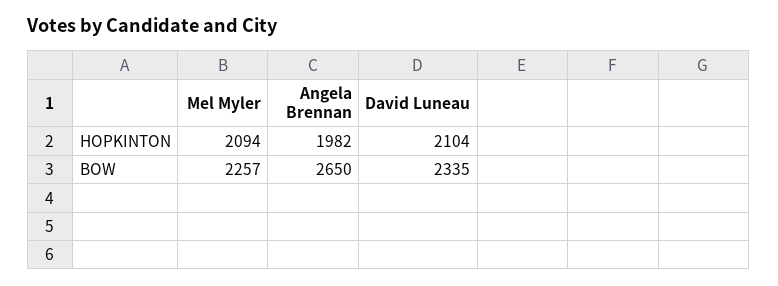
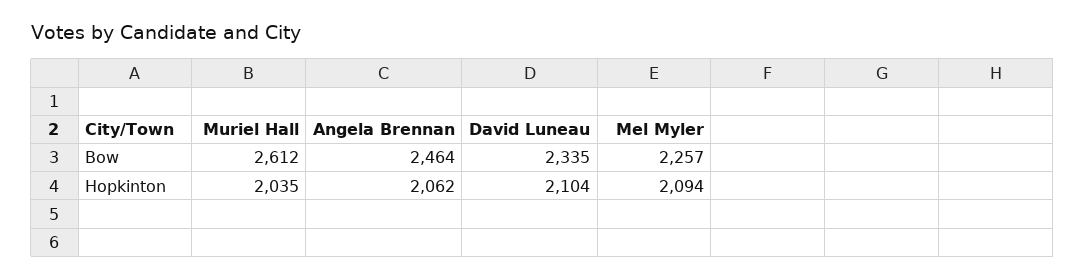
  {
    "Mel Myler": {
      "HOPKINTON": 2094,
      "BOW": 2257
    },
    "Angela Brennan": {
-     "HOPKINTON": 1982,
+     "HOPKINTON": 2062,
-     "BOW": 2650
+     "BOW": 2464
    },
    "David Luneau": {
      "HOPKINTON": 2104,
      "BOW": 2335
-   }
+   },
+   "Muriel Hall": {
+     "BOW": 2612,
+     "HOPKINTON": 2035
+   }
  }

